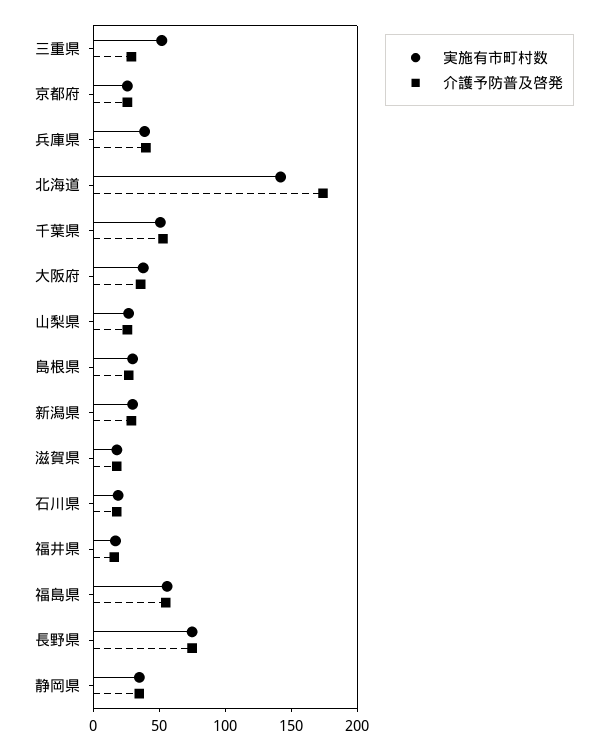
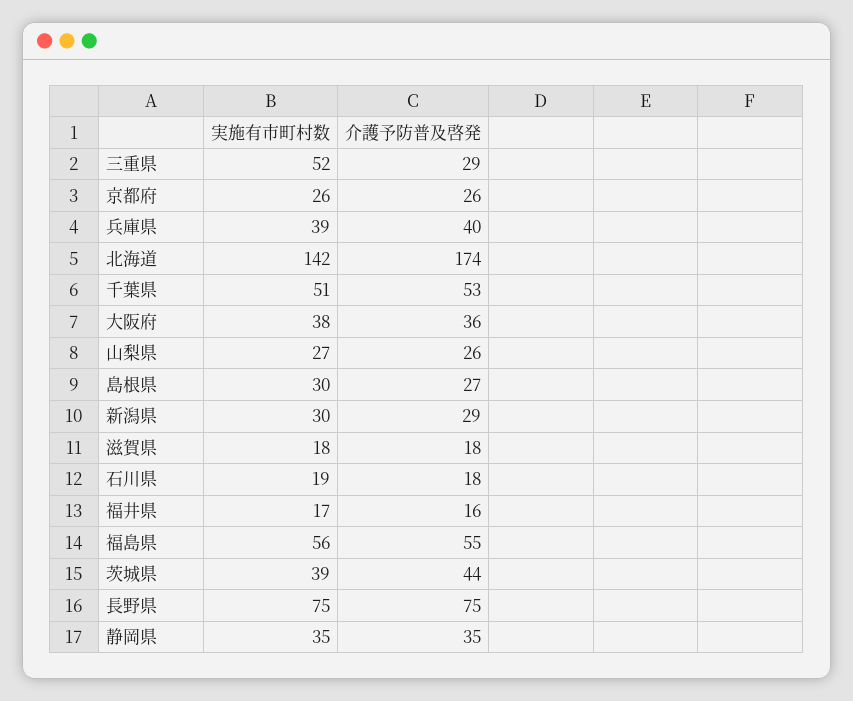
  {
    "実施有市町村数": {
      "三重県": 52,
      "京都府": 26,
      "兵庫県": 39,
      "北海道": 142,
      "千葉県": 51,
      "大阪府": 38,
      "山梨県": 27,
      "島根県": 30,
      "新潟県": 30,
      "滋賀県": 18,
      "石川県": 19,
      "福井県": 17,
      "福島県": 56,
      "長野県": 75,
-     "静岡県": 35
+     "静岡県": 35,
+     "茨城県": 39
    },
    "介護予防普及啓発": {
      "三重県": 29,
      "京都府": 26,
      "兵庫県": 40,
      "北海道": 174,
      "千葉県": 53,
      "大阪府": 36,
      "山梨県": 26,
      "島根県": 27,
      "新潟県": 29,
      "滋賀県": 18,
      "石川県": 18,
      "福井県": 16,
      "福島県": 55,
      "長野県": 75,
-     "静岡県": 35
+     "静岡県": 35,
+     "茨城県": 44
    }
  }

